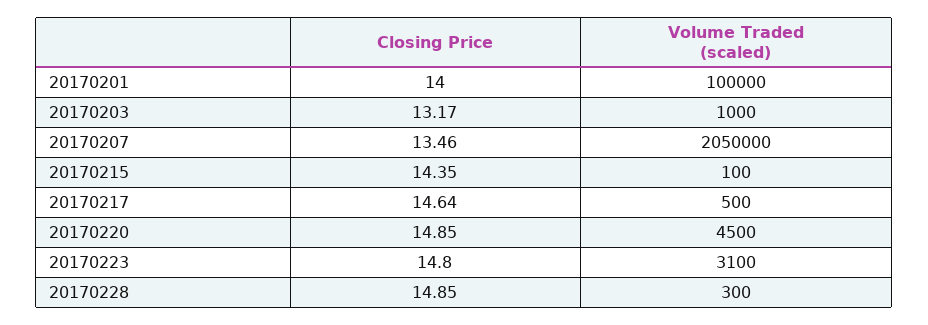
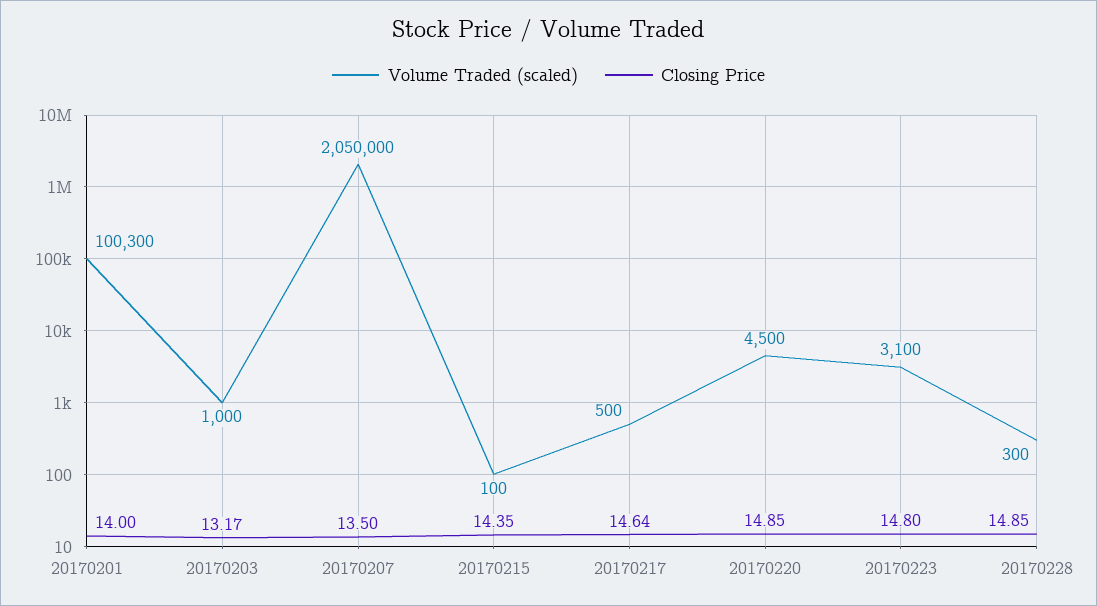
  {
    "Closing Price": {
      "20170201": 14,
      "20170203": 13.17,
-     "20170207": 13.46,
+     "20170207": 13.5,
      "20170215": 14.35,
      "20170217": 14.64,
      "20170220": 14.85,
      "20170223": 14.8,
      "20170228": 14.85
    },
    "Volume Traded (scaled)": {
-     "20170201": 100000,
+     "20170201": 100300,
      "20170203": 1000,
      "20170207": 2050000,
      "20170215": 100,
      "20170217": 500,
      "20170220": 4500,
      "20170223": 3100,
      "20170228": 300
    }
  }

